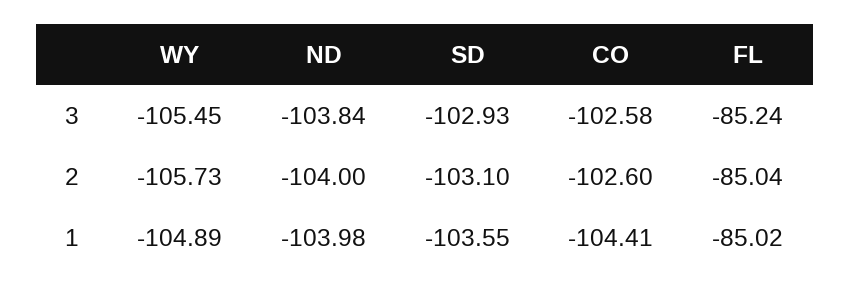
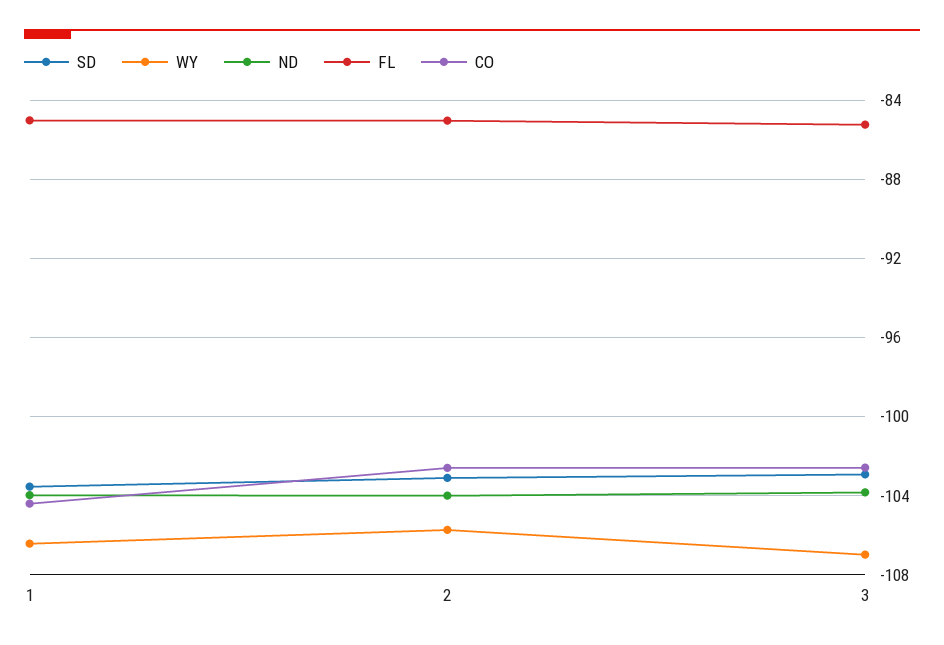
  {
    "WY": {
-     "3": -105.45,
+     "3": -107,
      "2": -105.73,
-     "1": -104.89
+     "1": -106.5
    },
    "ND": {
      "3": -103.84,
      "2": -104,
      "1": -103.98
    },
    "SD": {
      "3": -102.93,
      "2": -103.1,
      "1": -103.55
    },
    "CO": {
      "3": -102.58,
      "2": -102.6,
      "1": -104.41
    },
    "FL": {
      "3": -85.24,
      "2": -85.04,
      "1": -85.02
    }
  }

